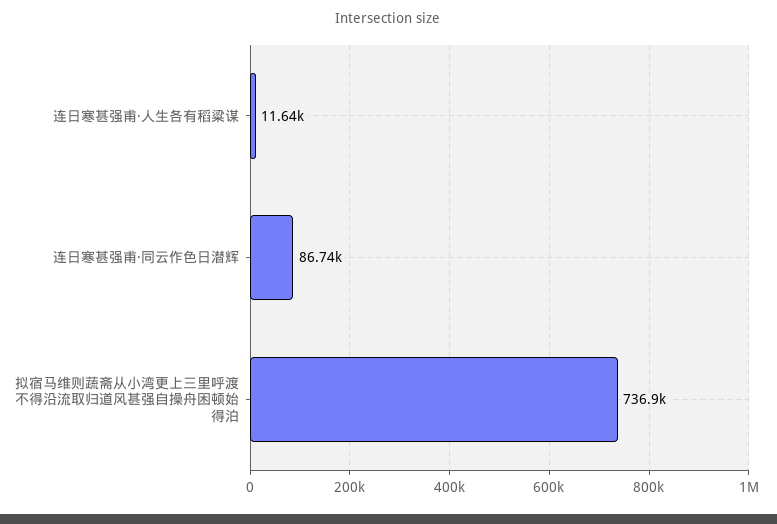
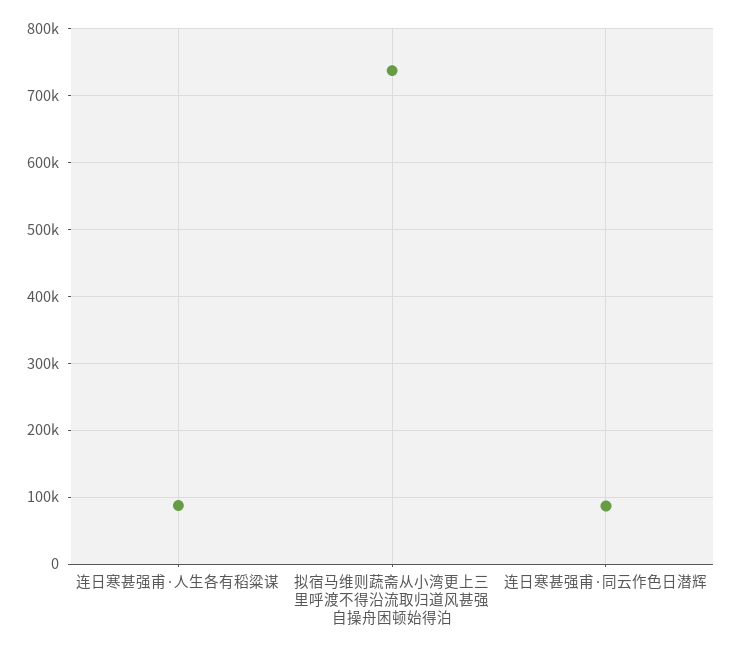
  {
-   "连日寒甚强甫·人生各有稻粱谋": 11640,
+   "连日寒甚强甫·人生各有稻粱谋": 90000,
    "连日寒甚强甫·同云作色日潜辉": 86740,
    "拟宿马维则蔬斋从小湾更上三里呼渡不得沿流取归道风甚强自操舟困顿始得泊": 736900
  }

